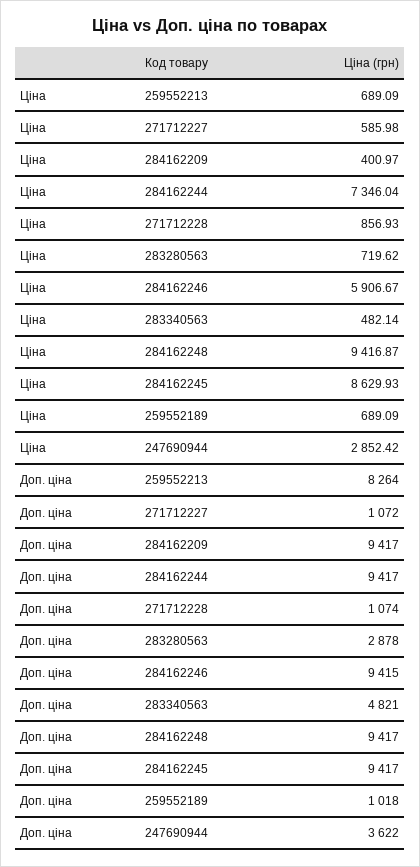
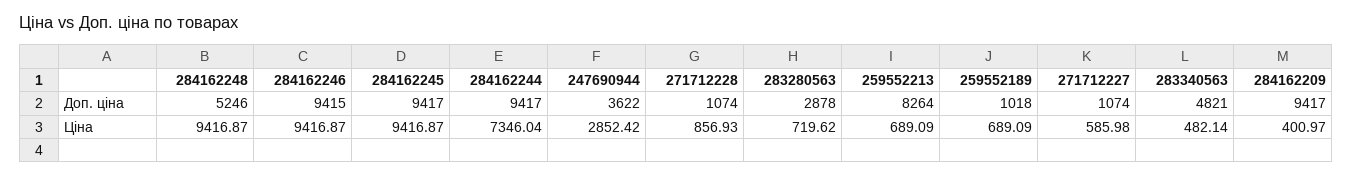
  {
    "Ціна": {
      "259552213": 689.09,
      "271712227": 585.98,
      "284162209": 400.97,
      "284162244": 7346.04,
      "271712228": 856.93,
      "283280563": 719.62,
-     "284162246": 5906.67,
+     "284162246": 9416.87,
      "283340563": 482.14,
      "284162248": 9416.87,
-     "284162245": 8629.93,
+     "284162245": 9416.87,
      "259552189": 689.09,
      "247690944": 2852.42
    },
    "Доп. ціна": {
      "259552213": 8264,
-     "271712227": 1072,
+     "271712227": 1074,
      "284162209": 9417,
      "284162244": 9417,
      "271712228": 1074,
      "283280563": 2878,
      "284162246": 9415,
      "283340563": 4821,
-     "284162248": 9417,
+     "284162248": 5246,
      "284162245": 9417,
      "259552189": 1018,
      "247690944": 3622
    }
  }

